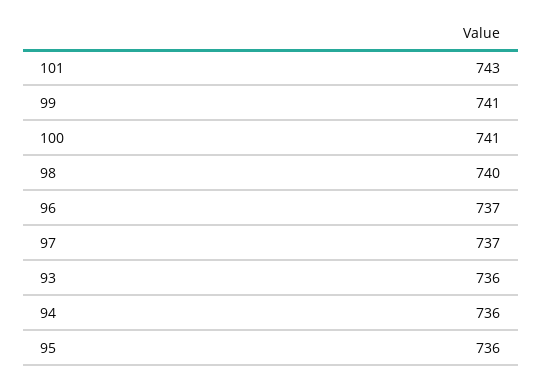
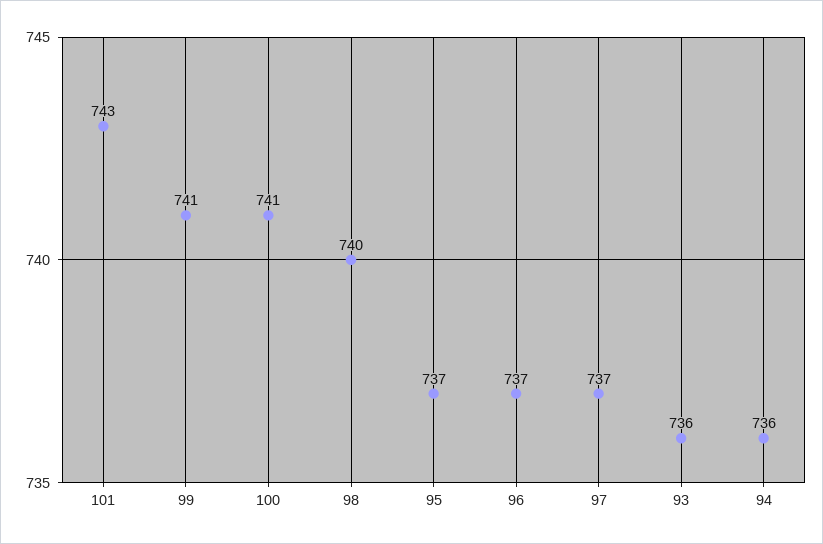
  {
    "101": 743,
    "99": 741,
    "100": 741,
    "98": 740,
    "96": 737,
    "97": 737,
    "93": 736,
    "94": 736,
-   "95": 736
+   "95": 737
  }

